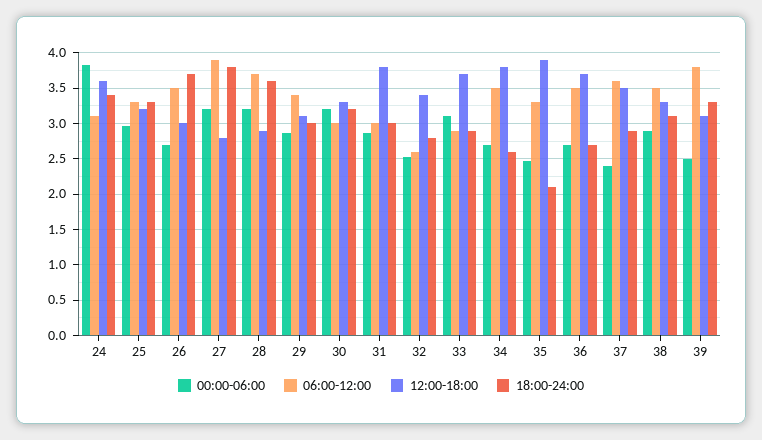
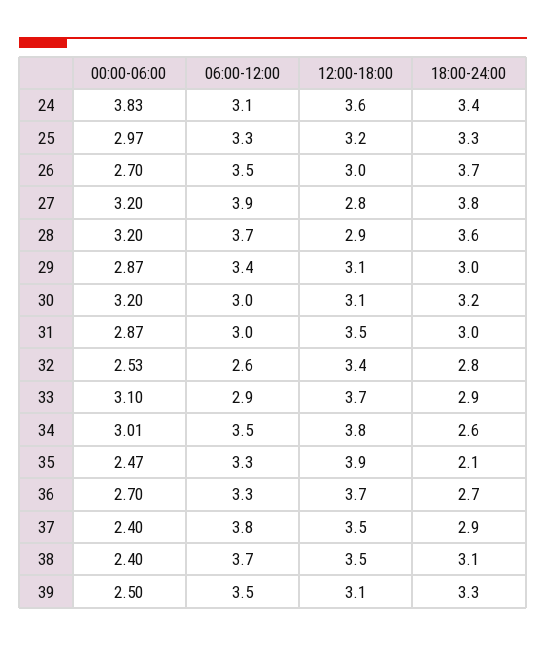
  {
    "00:00-06:00": {
      "24": 3.83,
      "25": 2.97,
      "26": 2.7,
      "27": 3.2,
      "28": 3.2,
      "29": 2.87,
      "30": 3.2,
      "31": 2.87,
      "32": 2.53,
      "33": 3.1,
-     "34": 2.7,
+     "34": 3.01,
      "35": 2.47,
      "36": 2.7,
      "37": 2.4,
-     "38": 2.9,
+     "38": 2.4,
      "39": 2.5
    },
    "06:00-12:00": {
      "24": 3.1,
      "25": 3.3,
      "26": 3.5,
      "27": 3.9,
      "28": 3.7,
      "29": 3.4,
      "30": 3,
      "31": 3,
      "32": 2.6,
      "33": 2.9,
      "34": 3.5,
      "35": 3.3,
-     "36": 3.5,
+     "36": 3.3,
-     "37": 3.6,
+     "37": 3.8,
-     "38": 3.5,
+     "38": 3.7,
-     "39": 3.8
+     "39": 3.5
    },
    "12:00-18:00": {
      "24": 3.6,
      "25": 3.2,
      "26": 3,
      "27": 2.8,
      "28": 2.9,
      "29": 3.1,
-     "30": 3.3,
+     "30": 3.1,
-     "31": 3.8,
+     "31": 3.5,
      "32": 3.4,
      "33": 3.7,
      "34": 3.8,
      "35": 3.9,
      "36": 3.7,
      "37": 3.5,
-     "38": 3.3,
+     "38": 3.5,
      "39": 3.1
    },
    "18:00-24:00": {
      "24": 3.4,
      "25": 3.3,
      "26": 3.7,
      "27": 3.8,
      "28": 3.6,
      "29": 3,
      "30": 3.2,
      "31": 3,
      "32": 2.8,
      "33": 2.9,
      "34": 2.6,
      "35": 2.1,
      "36": 2.7,
      "37": 2.9,
      "38": 3.1,
      "39": 3.3
    }
  }

